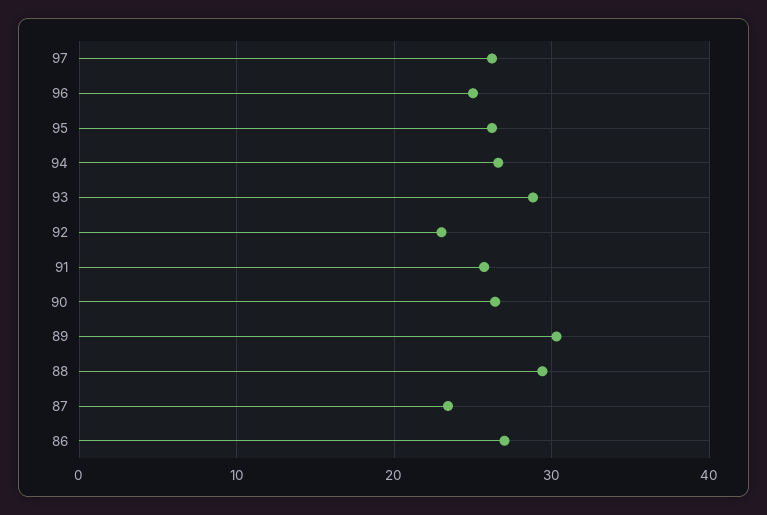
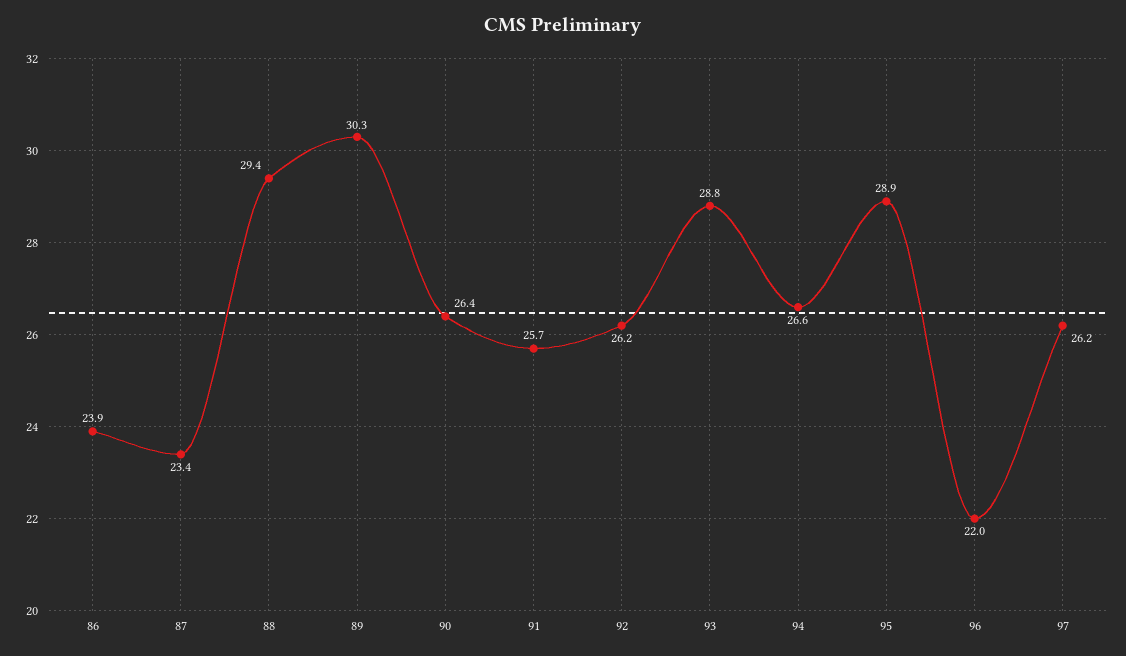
  {
    "97": 26.2,
-   "96": 25,
+   "96": 22,
-   "95": 26,
+   "95": 28.9,
    "94": 26.6,
    "93": 28.8,
-   "92": 23,
+   "92": 26.2,
    "91": 25.7,
    "90": 26.4,
    "89": 30.3,
    "88": 29.4,
    "87": 23.4,
-   "86": 27
+   "86": 23.9
  }

